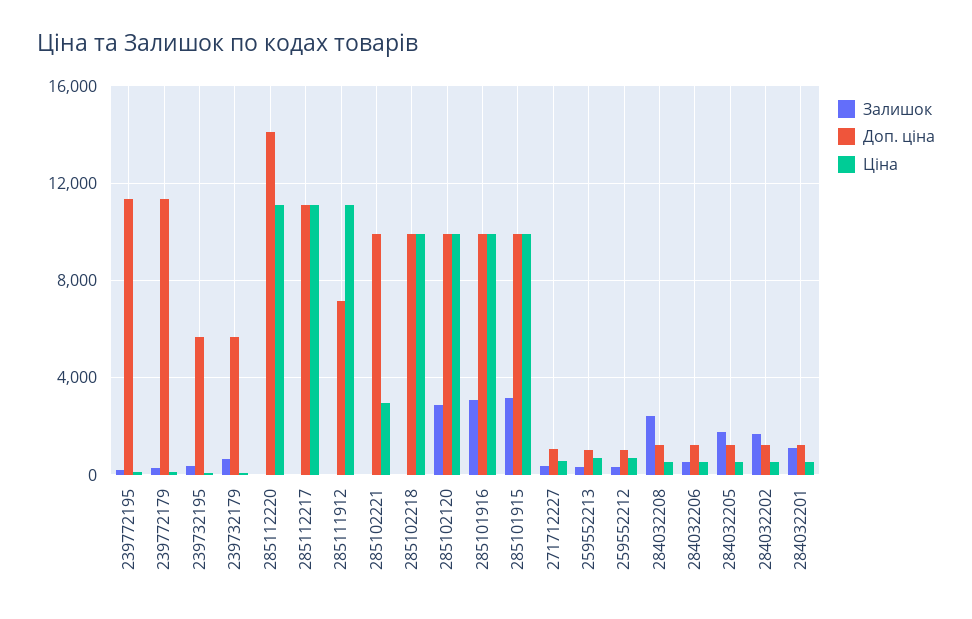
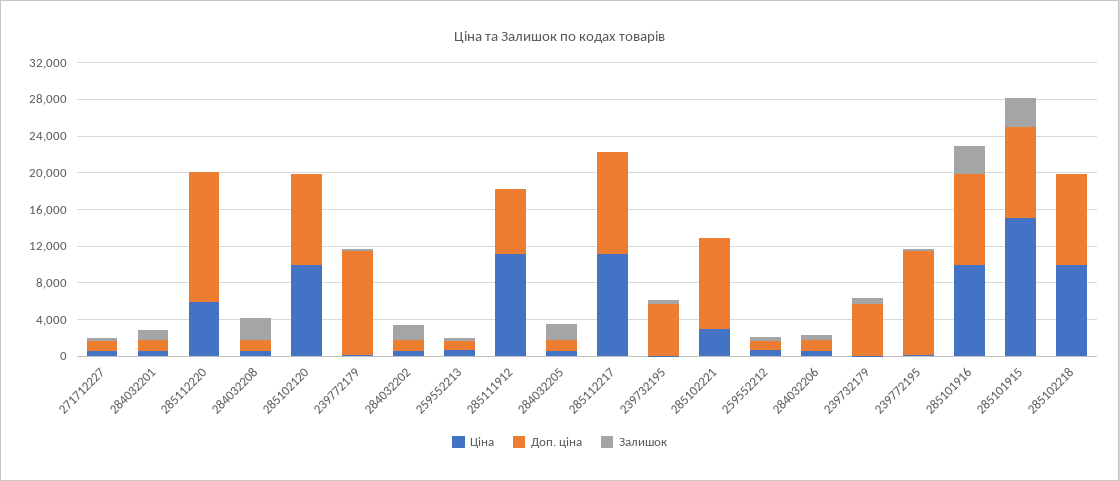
  {
    "Залишок": {
      "239772195": 0,
      "239772179": 500,
      "239732195": 500,
      "239732179": 500,
      "285112220": 0,
      "285112217": 0,
      "285111912": 0,
      "285102221": 0,
      "285102218": 0,
-     "285102120": 3000,
+     "285102120": 0,
      "285101916": 3000,
      "285101915": 3000,
      "271712227": 500,
      "259552213": 500,
      "259552212": 500,
      "284032208": 2500,
      "284032206": 500,
      "284032205": 2000,
      "284032202": 1500,
      "284032201": 1000
    },
    "Доп. ціна": {
      "239772195": 11500,
      "239772179": 11500,
      "239732195": 5500,
      "239732179": 5500,
      "285112220": 14000,
      "285112217": 11000,
      "285111912": 7000,
      "285102221": 10000,
      "285102218": 10000,
      "285102120": 10000,
      "285101916": 10000,
      "285101915": 10000,
      "271712227": 1000,
      "259552213": 1000,
      "259552212": 1000,
      "284032208": 1000,
      "284032206": 1000,
      "284032205": 1000,
      "284032202": 1000,
      "284032201": 1000
    },
    "Ціна": {
      "239772195": 0,
      "239772179": 0,
      "239732195": 0,
      "239732179": 0,
-     "285112220": 11000,
+     "285112220": 6000,
      "285112217": 11000,
      "285111912": 11000,
      "285102221": 3000,
      "285102218": 10000,
      "285102120": 10000,
      "285101916": 10000,
-     "285101915": 10000,
+     "285101915": 15000,
      "271712227": 500,
      "259552213": 500,
      "259552212": 500,
      "284032208": 500,
      "284032206": 500,
      "284032205": 500,
      "284032202": 500,
      "284032201": 500
    }
  }

